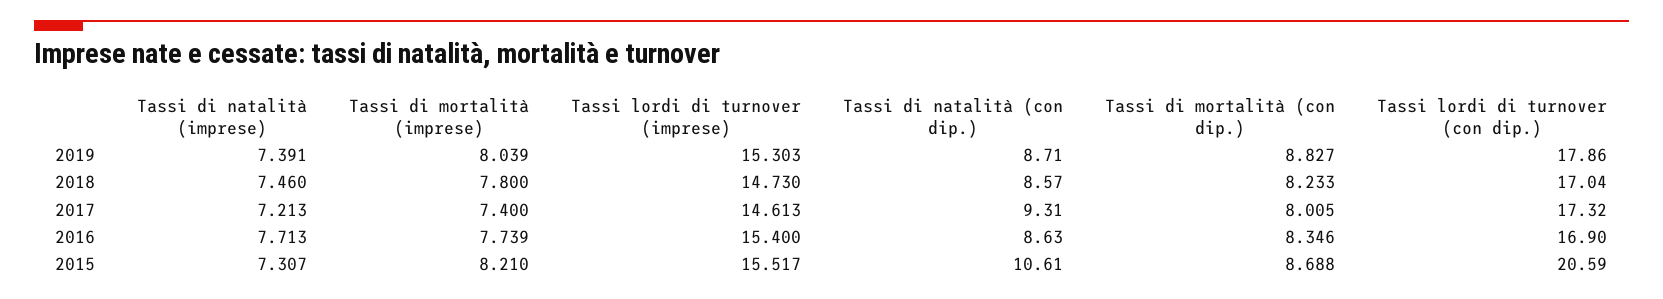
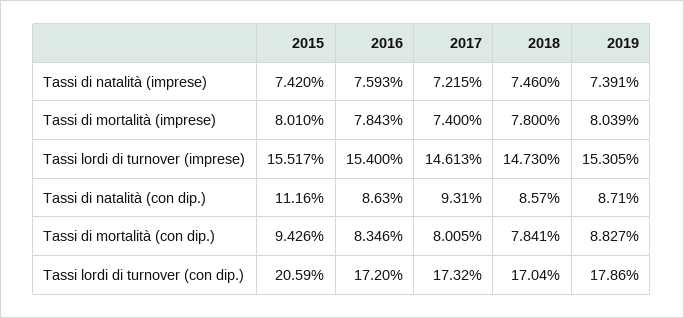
  {
    "Tassi di natalità (imprese)": {
      "2019": 7.391,
      "2018": 7.46,
-     "2017": 7.213,
+     "2017": 7.215,
-     "2016": 7.713,
+     "2016": 7.593,
-     "2015": 7.307
+     "2015": 7.42
    },
    "Tassi di mortalità (imprese)": {
      "2019": 8.039,
      "2018": 7.8,
      "2017": 7.4,
-     "2016": 7.739,
+     "2016": 7.843,
-     "2015": 8.21
+     "2015": 8.01
    },
    "Tassi lordi di turnover (imprese)": {
-     "2019": 15.303,
+     "2019": 15.305,
      "2018": 14.73,
      "2017": 14.613,
      "2016": 15.4,
      "2015": 15.517
    },
    "Tassi di natalità (con dip.)": {
      "2019": 8.71,
      "2018": 8.57,
      "2017": 9.31,
      "2016": 8.63,
-     "2015": 10.61
+     "2015": 11.16
    },
    "Tassi di mortalità (con dip.)": {
      "2019": 8.827,
-     "2018": 8.233,
+     "2018": 7.841,
      "2017": 8.005,
      "2016": 8.346,
-     "2015": 8.688
+     "2015": 9.426
    },
    "Tassi lordi di turnover (con dip.)": {
      "2019": 17.86,
      "2018": 17.04,
      "2017": 17.32,
-     "2016": 16.9,
+     "2016": 17.2,
      "2015": 20.59
    }
  }

